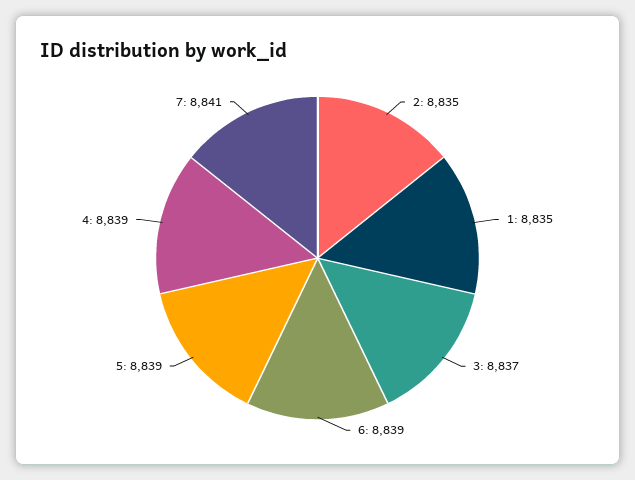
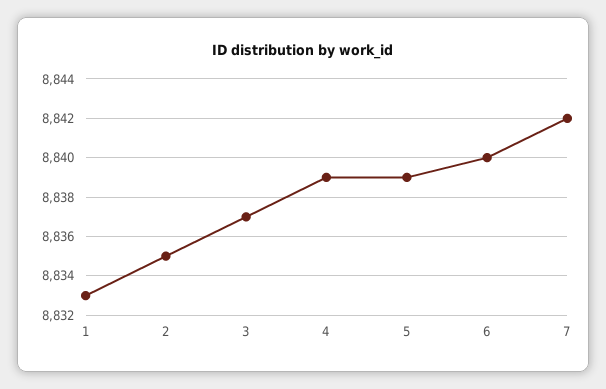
  {
    "2": 8835,
-   "1": 8835,
+   "1": 8833,
    "3": 8837,
-   "6": 8839,
+   "6": 8840,
    "5": 8839,
    "4": 8839,
-   "7": 8841
+   "7": 8842
  }

